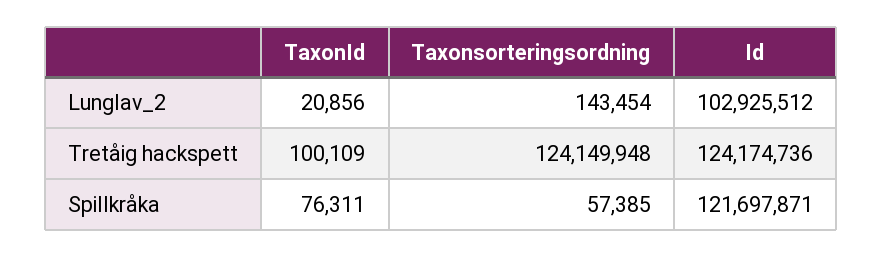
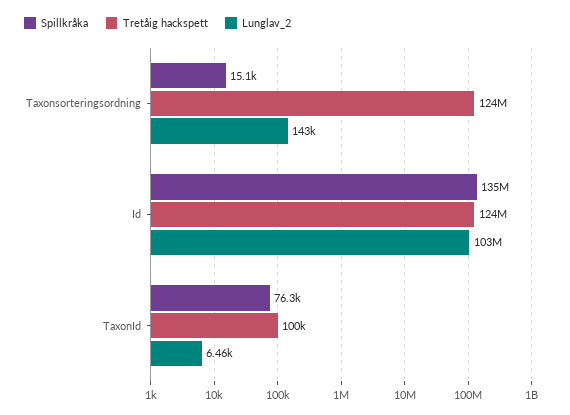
  {
    "Lunglav_2": {
-     "TaxonId": 20856,
+     "TaxonId": 6460,
      "Taxonsorteringsordning": 143454,
      "Id": 102925512
    },
    "Tretåig hackspett": {
      "TaxonId": 100109,
      "Taxonsorteringsordning": 124149948,
      "Id": 124174736
    },
    "Spillkråka": {
      "TaxonId": 76311,
-     "Taxonsorteringsordning": 57385,
+     "Taxonsorteringsordning": 15100,
-     "Id": 121697871
+     "Id": 135000000
    }
  }

